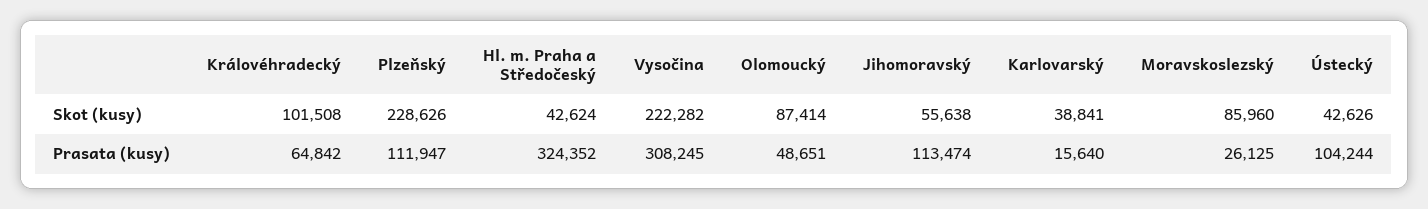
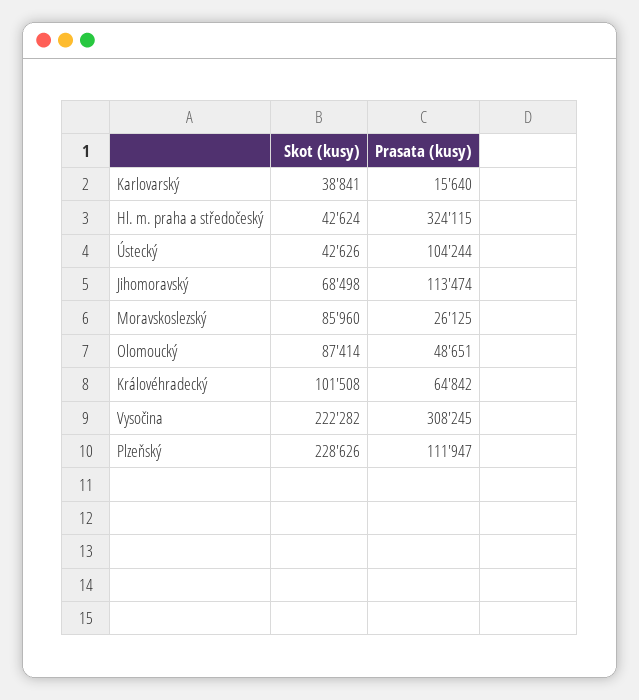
  {
    "Královéhradecký": {
      "Skot (kusy)": 101508,
      "Prasata (kusy)": 64842
    },
    "Plzeňský": {
      "Skot (kusy)": 228626,
      "Prasata (kusy)": 111947
    },
    "Hl. m. Praha a Středočeský": {
      "Skot (kusy)": 42624,
-     "Prasata (kusy)": 324352
+     "Prasata (kusy)": 324115
    },
    "Vysočina": {
      "Skot (kusy)": 222282,
      "Prasata (kusy)": 308245
    },
    "Olomoucký": {
      "Skot (kusy)": 87414,
      "Prasata (kusy)": 48651
    },
    "Jihomoravský": {
-     "Skot (kusy)": 55638,
+     "Skot (kusy)": 68498,
      "Prasata (kusy)": 113474
    },
    "Karlovarský": {
      "Skot (kusy)": 38841,
      "Prasata (kusy)": 15640
    },
    "Moravskoslezský": {
      "Skot (kusy)": 85960,
      "Prasata (kusy)": 26125
    },
    "Ústecký": {
      "Skot (kusy)": 42626,
      "Prasata (kusy)": 104244
    }
  }

